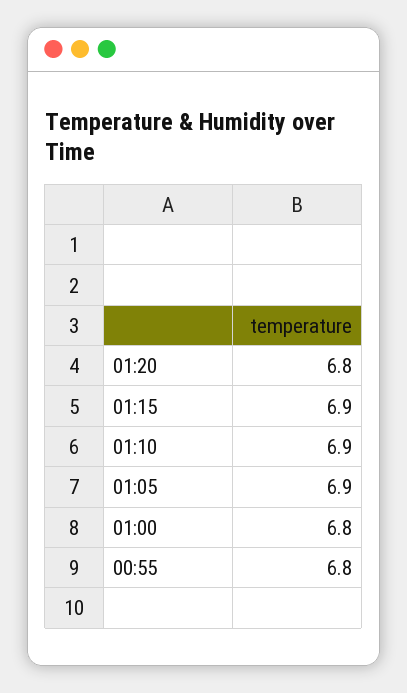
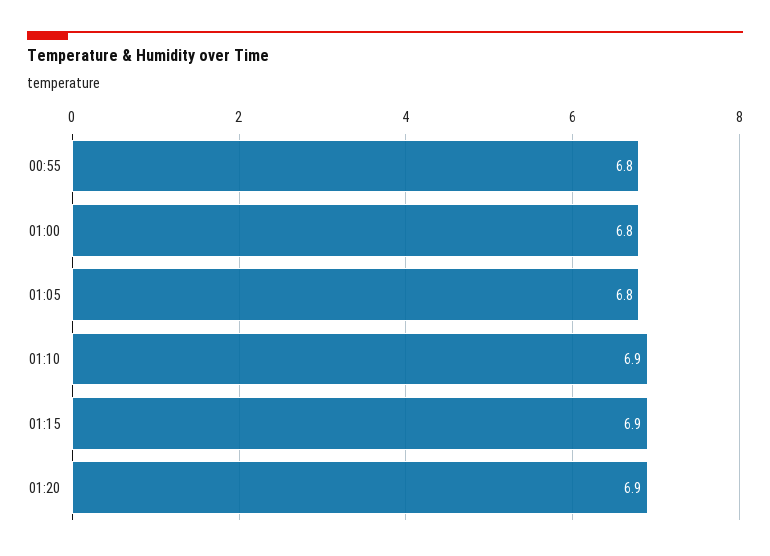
  {
-   "01:20": 6.8,
+   "01:20": 6.9,
    "01:15": 6.9,
    "01:10": 6.9,
-   "01:05": 6.9,
+   "01:05": 6.8,
    "01:00": 6.8,
    "00:55": 6.8
  }

